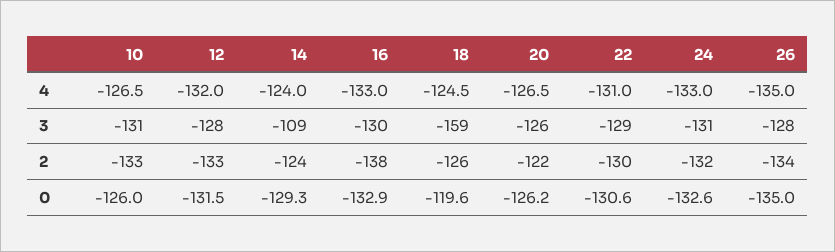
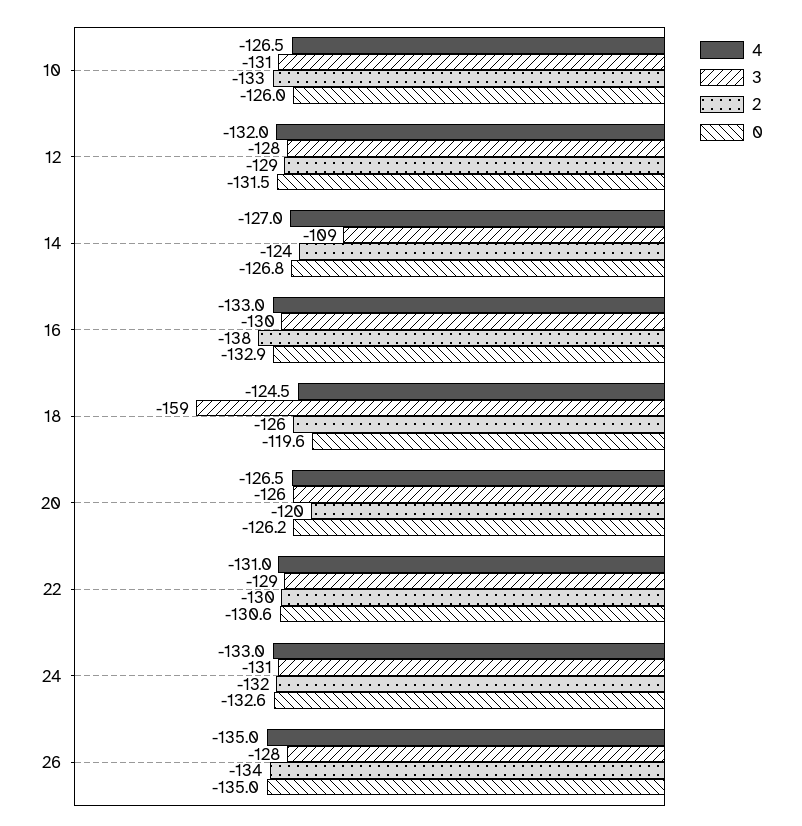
  {
    "4": {
      "10": -126.5,
      "12": -132,
-     "14": -124,
+     "14": -127,
      "16": -133,
      "18": -124.5,
      "20": -126.5,
      "22": -131,
      "24": -133,
      "26": -135
    },
    "3": {
      "10": -131,
      "12": -128,
      "14": -109,
      "16": -130,
      "18": -159,
      "20": -126,
      "22": -129,
      "24": -131,
      "26": -128
    },
    "2": {
      "10": -133,
-     "12": -133,
+     "12": -129,
      "14": -124,
      "16": -138,
      "18": -126,
-     "20": -122,
+     "20": -120,
      "22": -130,
      "24": -132,
      "26": -134
    },
    "0": {
      "10": -126,
      "12": -131.5,
-     "14": -129.3,
+     "14": -126.8,
      "16": -132.9,
      "18": -119.6,
      "20": -126.2,
      "22": -130.6,
      "24": -132.6,
      "26": -135
    }
  }

